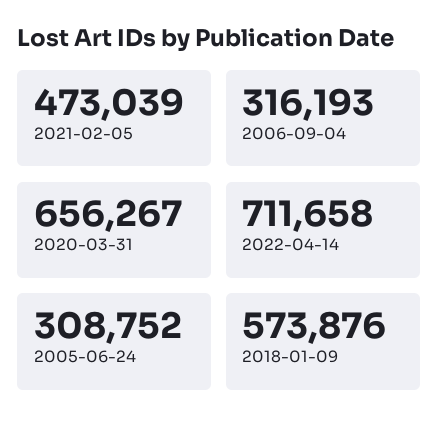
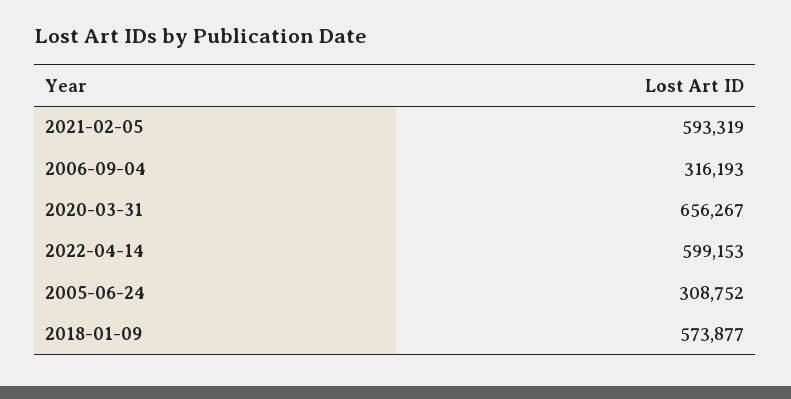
  {
-   "2021-02-05": 473039,
+   "2021-02-05": 593319,
    "2006-09-04": 316193,
    "2020-03-31": 656267,
-   "2022-04-14": 711658,
+   "2022-04-14": 599153,
    "2005-06-24": 308752,
-   "2018-01-09": 573876
+   "2018-01-09": 573877
  }

